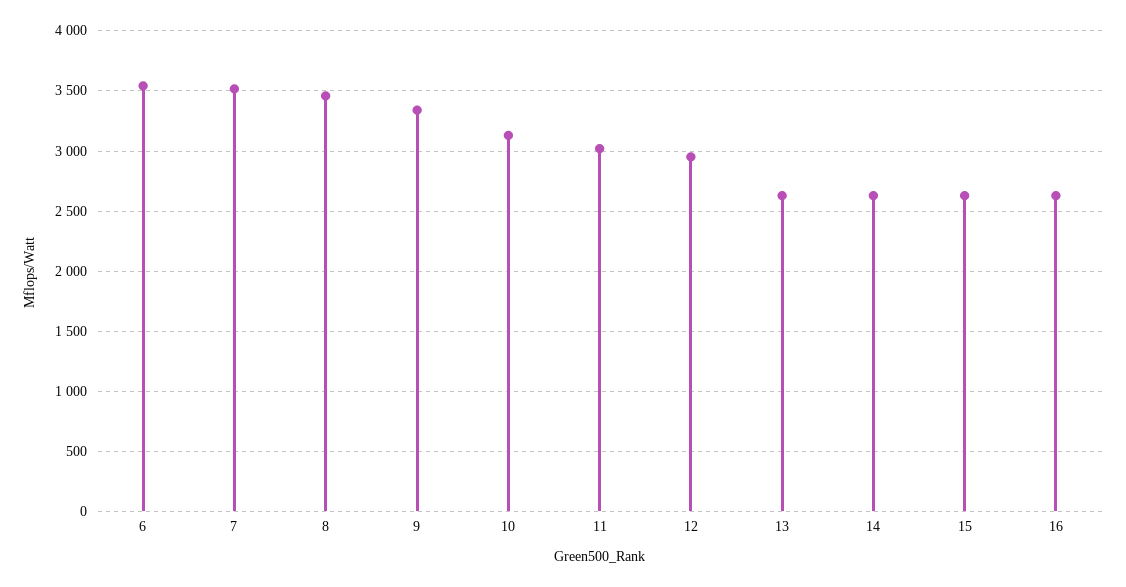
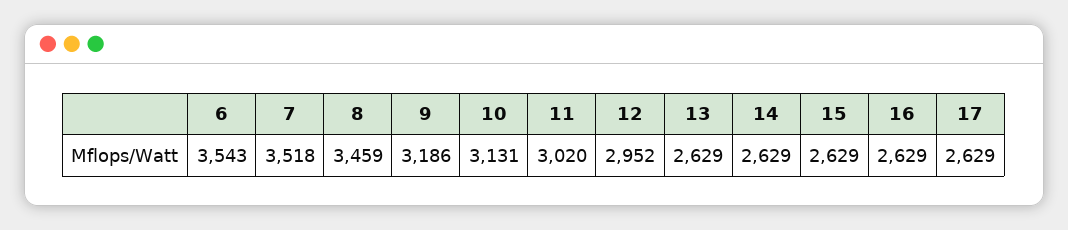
  {
    "6": 3543,
    "7": 3518,
    "8": 3459,
-   "9": 3350,
+   "9": 3186,
    "10": 3131,
    "11": 3020,
    "12": 2952,
    "13": 2629,
    "14": 2629,
    "15": 2629,
-   "16": 2629
+   "16": 2629,
+   "17": 2629
  }

